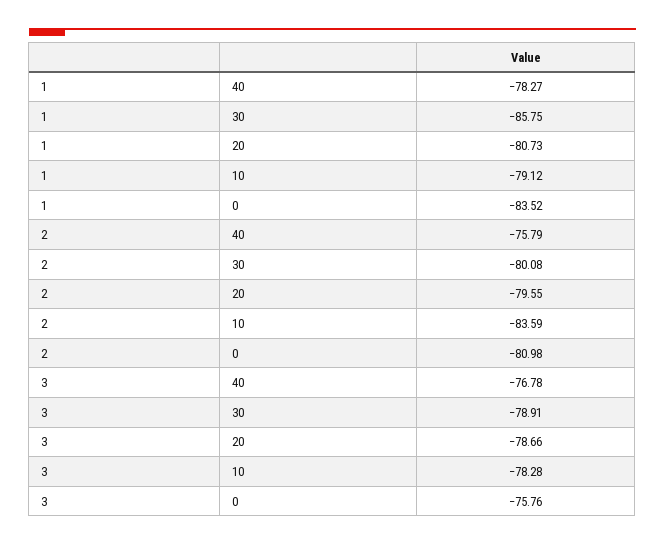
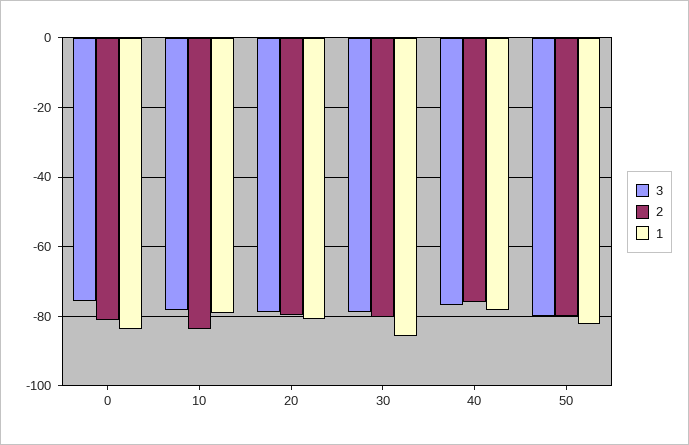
  {
    "1": {
      "40": -78.27,
      "30": -85.75,
      "20": -80.73,
      "10": -79.12,
-     "0": -83.52
+     "0": -83.52,
+     "50": -82
    },
    "2": {
      "40": -75.79,
      "30": -80.08,
      "20": -79.55,
      "10": -83.59,
-     "0": -80.98
+     "0": -80.98,
+     "50": -80
    },
    "3": {
      "40": -76.78,
      "30": -78.91,
      "20": -78.66,
      "10": -78.28,
-     "0": -75.76
+     "0": -75.76,
+     "50": -80
    }
  }

